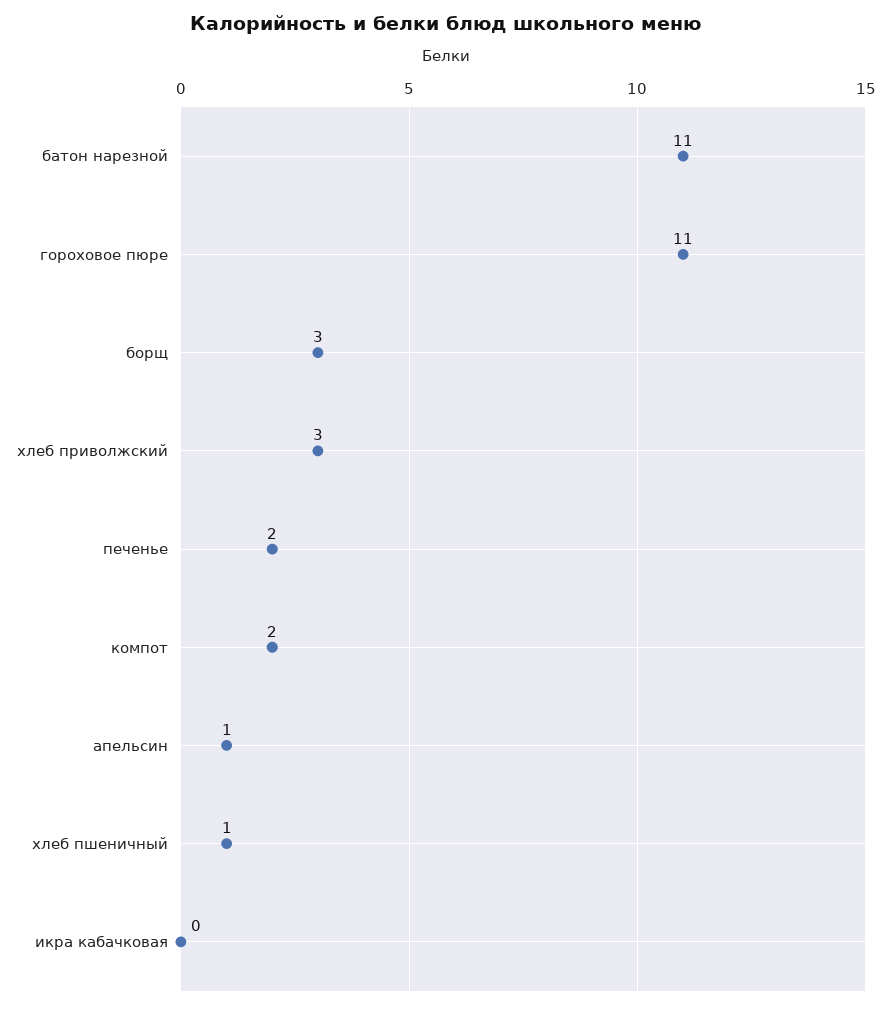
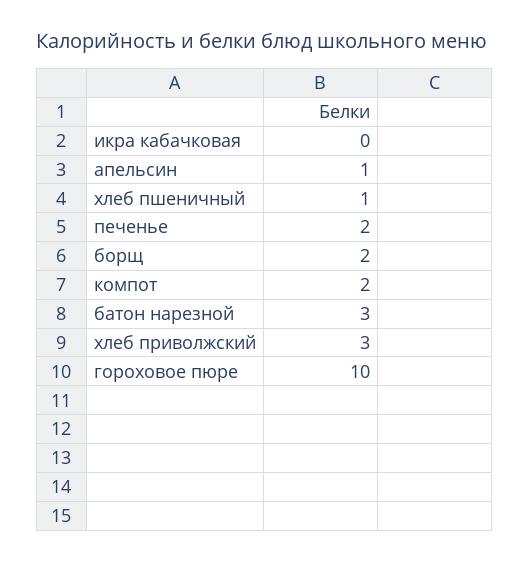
  {
-   "батон нарезной": 11,
+   "батон нарезной": 3,
-   "гороховое пюре": 11,
+   "гороховое пюре": 10,
-   "борщ": 3,
+   "борщ": 2,
    "хлеб приволжский": 3,
    "печенье": 2,
    "компот": 2,
    "апельсин": 1,
    "хлеб пшеничный": 1,
    "икра кабачковая": 0
  }

